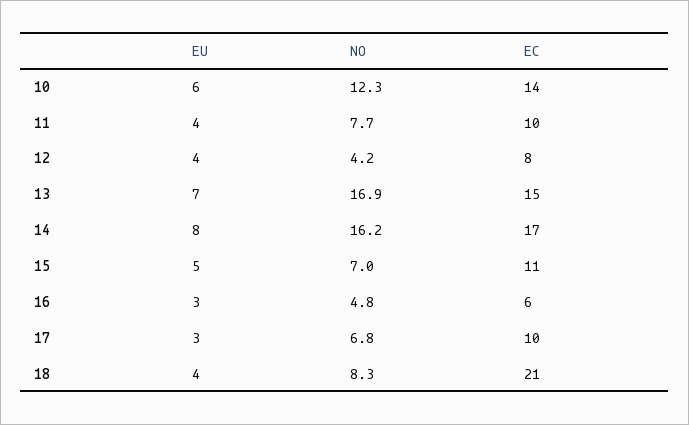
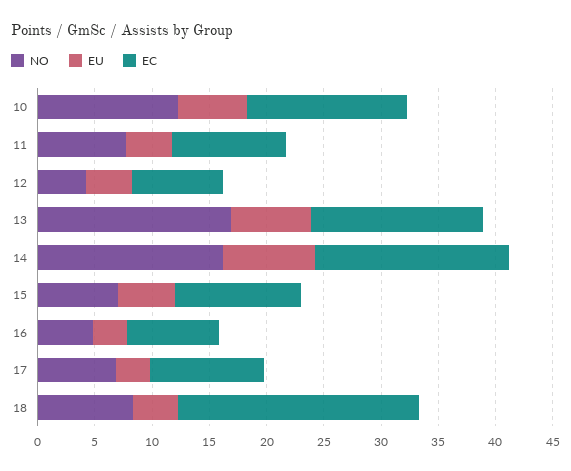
  {
    "EU": {
      "10": 6,
      "11": 4,
      "12": 4,
      "13": 7,
      "14": 8,
      "15": 5,
      "16": 3,
      "17": 3,
      "18": 4
    },
    "NO": {
      "10": 12.3,
      "11": 7.7,
      "12": 4.2,
      "13": 16.9,
      "14": 16.2,
      "15": 7,
      "16": 4.8,
      "17": 6.8,
      "18": 8.3
    },
    "EC": {
      "10": 14,
      "11": 10,
      "12": 8,
      "13": 15,
      "14": 17,
      "15": 11,
-     "16": 6,
+     "16": 8,
      "17": 10,
      "18": 21
    }
  }

